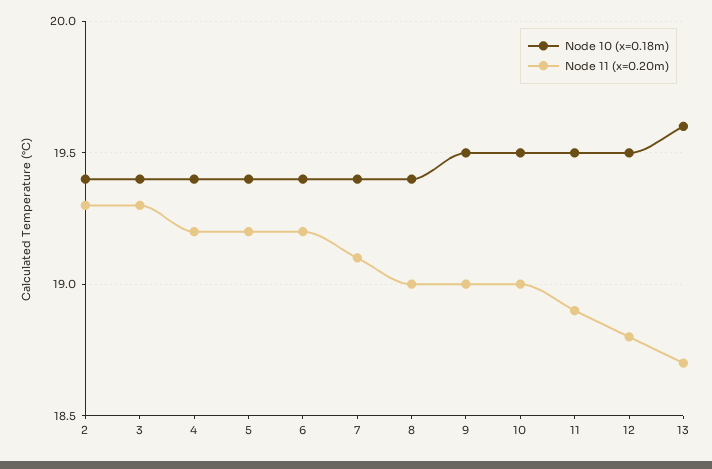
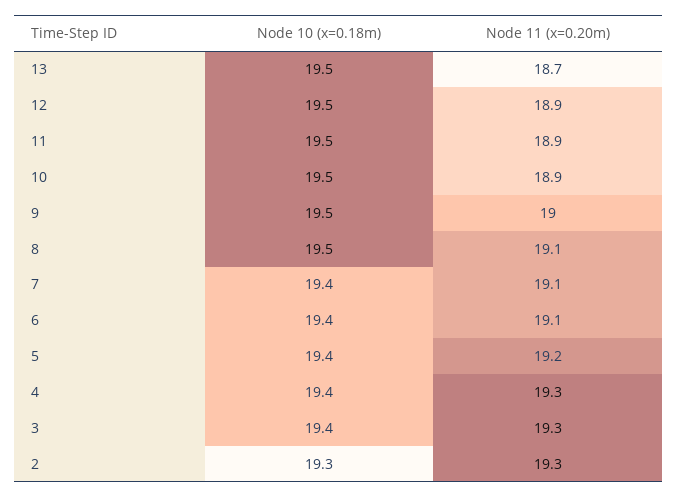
  {
    "Node 10 (x=0.18m)": {
-     "2": 19.4,
+     "2": 19.3,
      "3": 19.4,
      "4": 19.4,
      "5": 19.4,
      "6": 19.4,
      "7": 19.4,
-     "8": 19.4,
+     "8": 19.5,
      "9": 19.5,
      "10": 19.5,
      "11": 19.5,
      "12": 19.5,
-     "13": 19.6
+     "13": 19.5
    },
    "Node 11 (x=0.20m)": {
      "2": 19.3,
      "3": 19.3,
-     "4": 19.2,
+     "4": 19.3,
      "5": 19.2,
-     "6": 19.2,
+     "6": 19.1,
      "7": 19.1,
-     "8": 19,
+     "8": 19.1,
      "9": 19,
-     "10": 19,
+     "10": 18.9,
      "11": 18.9,
-     "12": 18.8,
+     "12": 18.9,
      "13": 18.7
    }
  }

